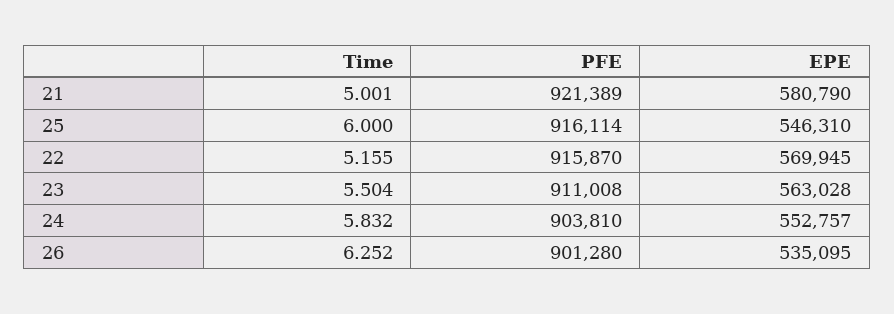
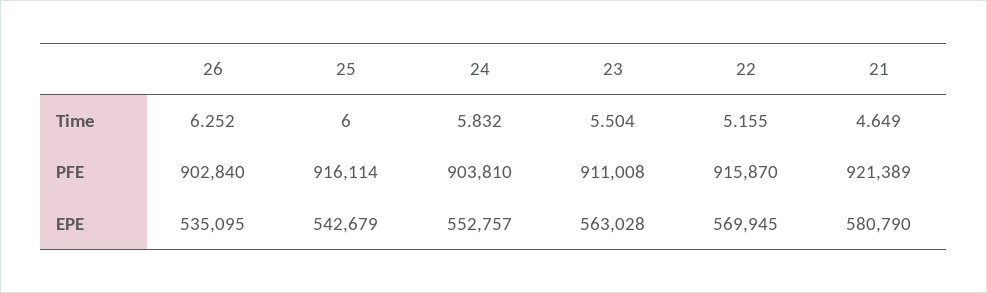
  {
    "Time": {
-     "21": 5.001,
+     "21": 4.649,
      "25": 6,
      "22": 5.155,
      "23": 5.504,
      "24": 5.832,
      "26": 6.252
    },
    "PFE": {
      "21": 921389,
      "25": 916114,
      "22": 915870,
      "23": 911008,
      "24": 903810,
-     "26": 901280
+     "26": 902840
    },
    "EPE": {
      "21": 580790,
-     "25": 546310,
+     "25": 542679,
      "22": 569945,
      "23": 563028,
      "24": 552757,
      "26": 535095
    }
  }

